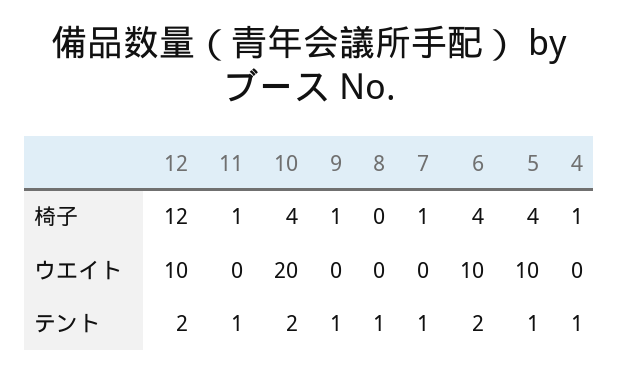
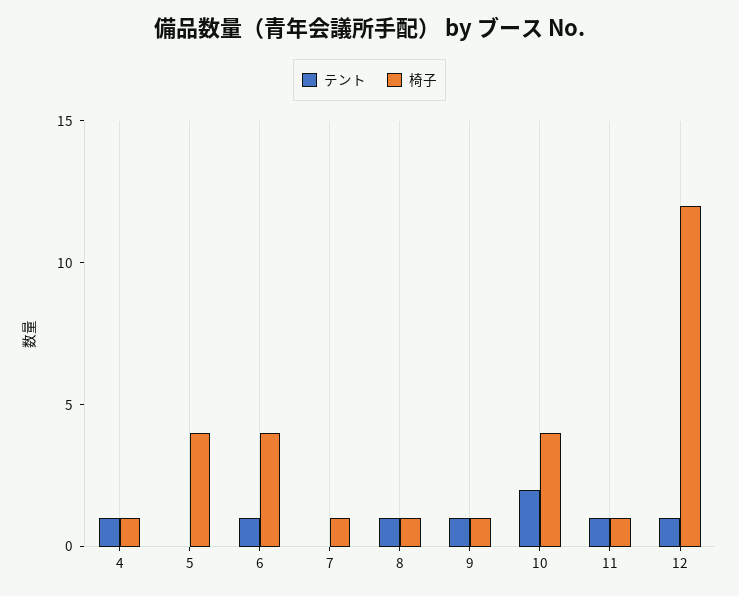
  {
    "椅子": {
      "12": 12,
      "11": 1,
      "10": 4,
      "9": 1,
-     "8": 0,
+     "8": 1,
      "7": 1,
      "6": 4,
      "5": 4,
      "4": 1
    },
-   "ウエイト": {
-     "12": 10,
-     "11": 0,
-     "10": 20,
-     "9": 0,
-     "8": 0,
-     "7": 0,
-     "6": 10,
-     "5": 10,
-     "4": 0
-   },
    "テント": {
-     "12": 2,
+     "12": 1,
      "11": 1,
      "10": 2,
      "9": 1,
      "8": 1,
-     "7": 1,
+     "7": 0,
-     "6": 2,
+     "6": 1,
-     "5": 1,
+     "5": 0,
      "4": 1
    }
  }

